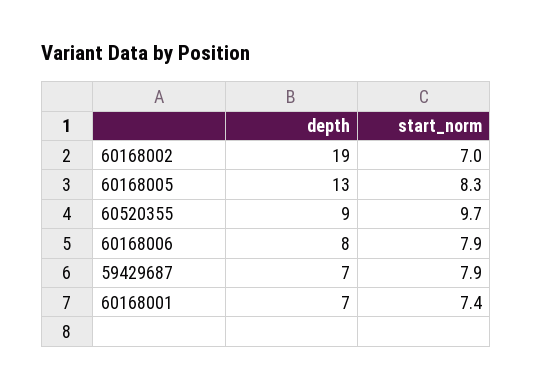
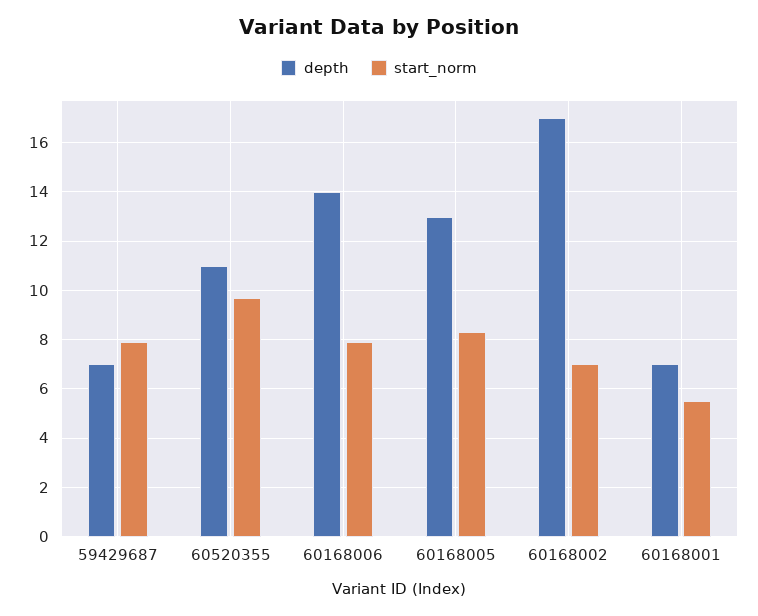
  {
    "depth": {
-     "60168002": 19,
+     "60168002": 17,
      "60168005": 13,
-     "60520355": 9,
+     "60520355": 11,
-     "60168006": 8,
+     "60168006": 14,
      "59429687": 7,
      "60168001": 7
    },
    "start_norm": {
      "60168002": 7,
      "60168005": 8.3,
      "60520355": 9.7,
      "60168006": 7.9,
      "59429687": 7.9,
-     "60168001": 7.4
+     "60168001": 5.5
    }
  }

